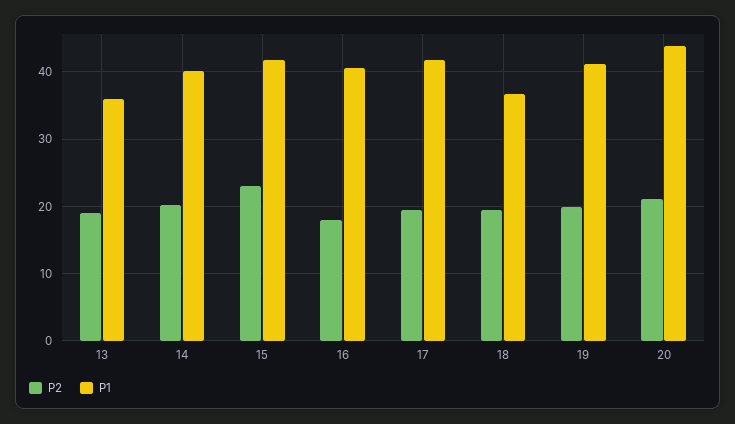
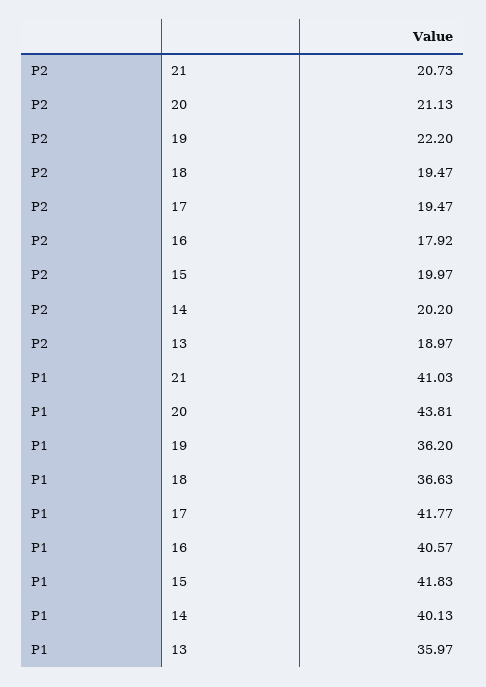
  {
    "P2": {
      "13": 18.97,
      "14": 20.2,
-     "15": 23,
+     "15": 19.97,
      "16": 17.92,
      "17": 19.47,
      "18": 19.47,
-     "19": 20,
+     "19": 22.2,
-     "20": 21.13
+     "20": 21.13,
+     "21": 20.73
    },
    "P1": {
      "13": 35.97,
      "14": 40.13,
      "15": 41.83,
      "16": 40.57,
      "17": 41.77,
      "18": 36.63,
-     "19": 41,
+     "19": 36.2,
-     "20": 43.81
+     "20": 43.81,
+     "21": 41.03
    }
  }

